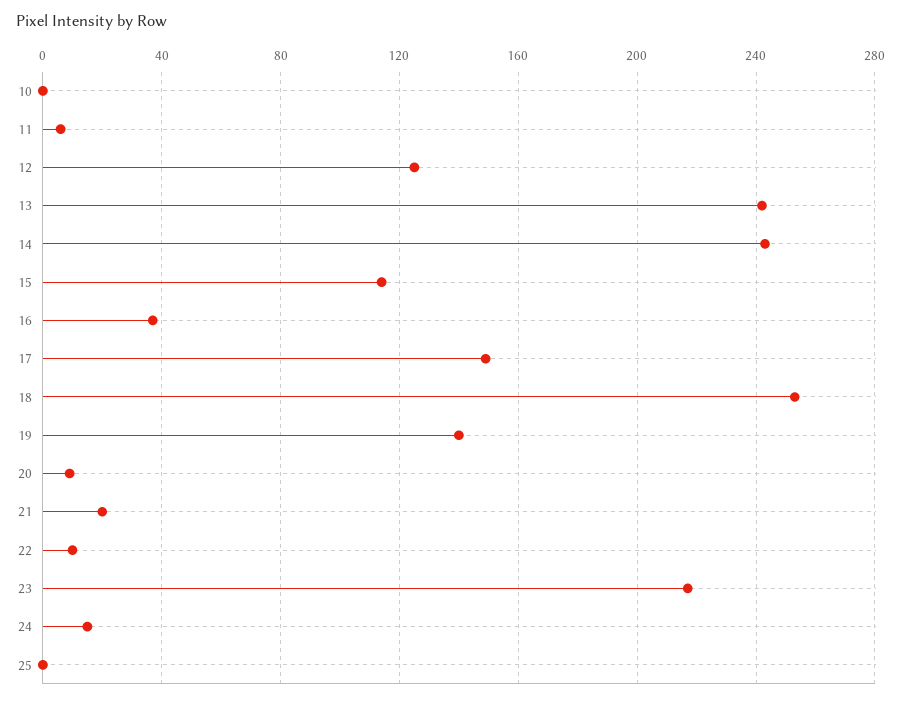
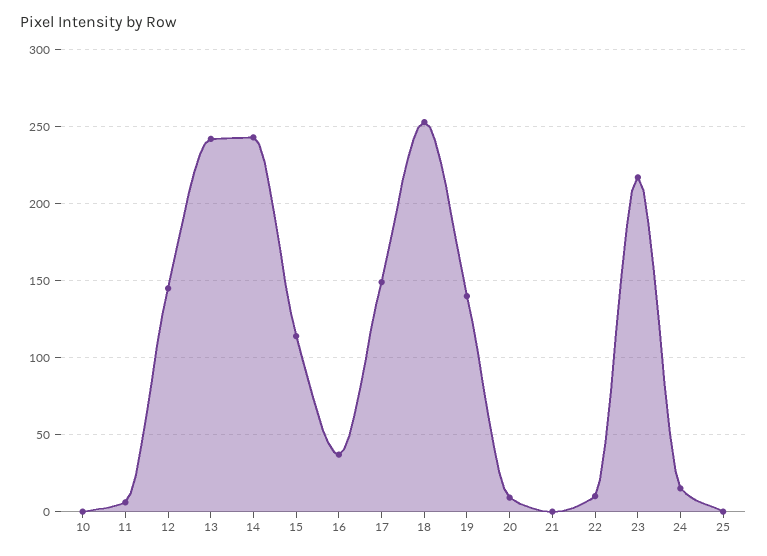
  {
    "10": 0,
    "11": 5,
-   "12": 125,
+   "12": 145,
    "13": 240,
    "14": 245,
    "15": 115,
    "16": 35,
    "17": 150,
    "18": 255,
    "19": 140,
    "20": 10,
-   "21": 20,
+   "21": 0,
    "22": 10,
    "23": 215,
    "24": 15,
    "25": 0
  }

